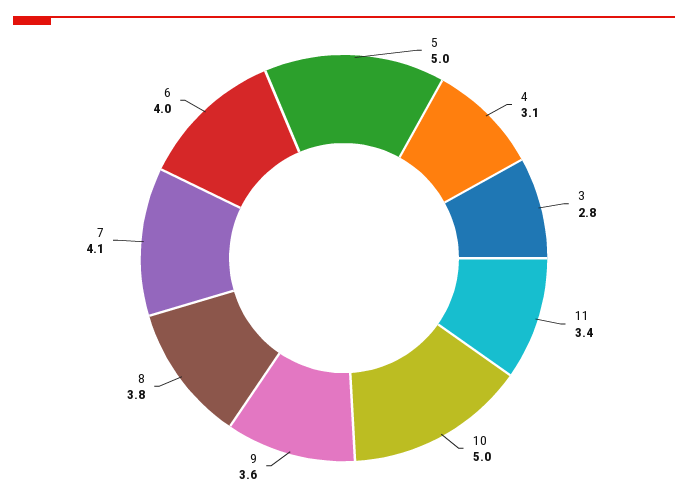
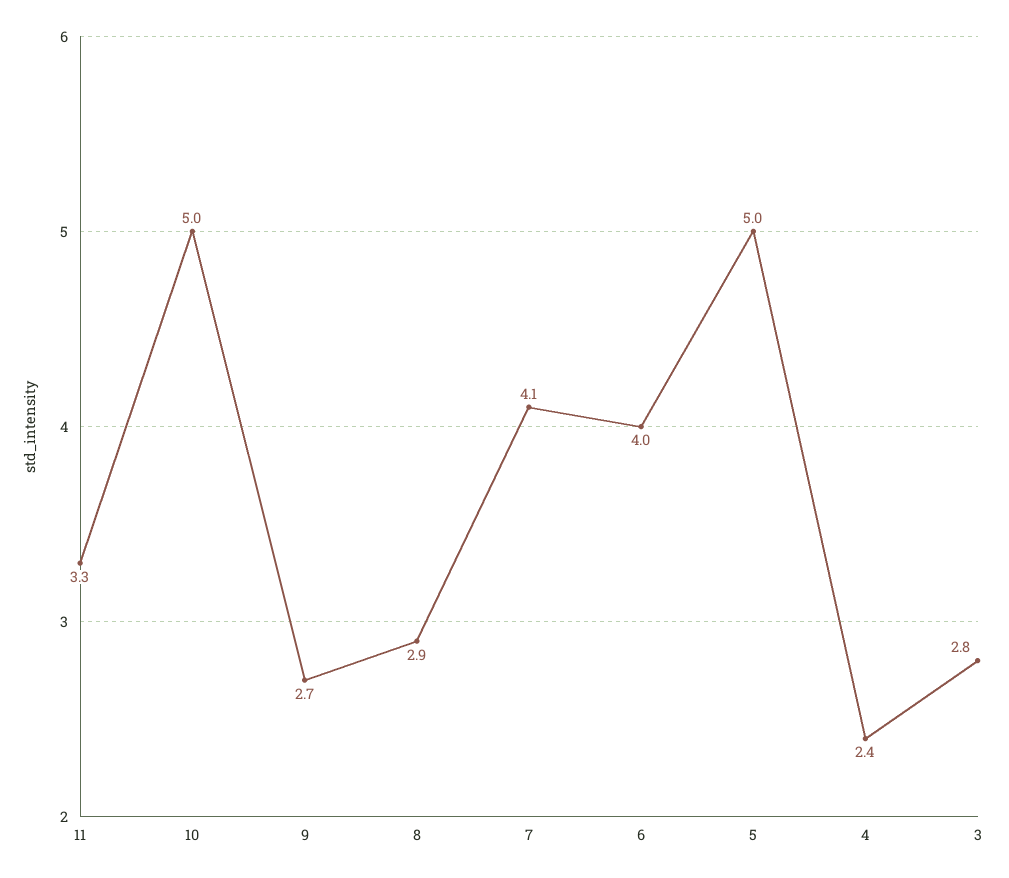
  {
    "5": 5,
-   "4": 3.1,
+   "4": 2.4,
    "3": 2.8,
-   "11": 3.4,
+   "11": 3.3,
    "10": 5,
-   "9": 3.6,
+   "9": 2.7,
-   "8": 3.8,
+   "8": 2.9,
    "7": 4.1,
    "6": 4
  }

